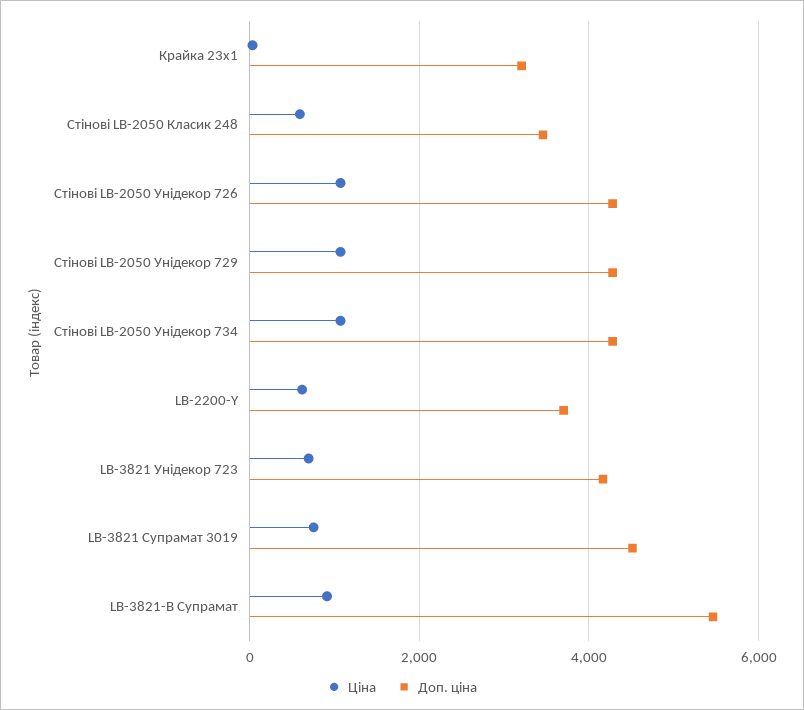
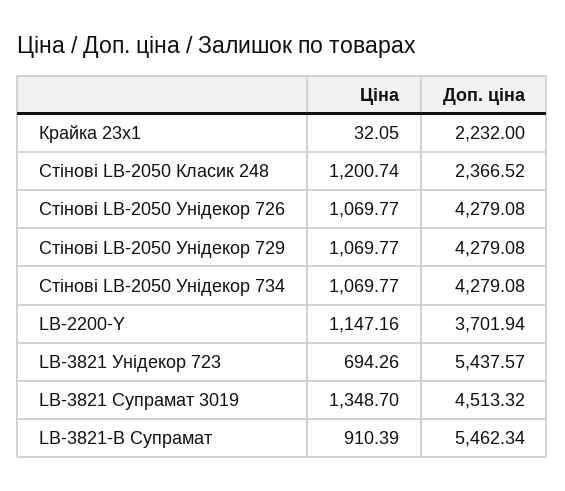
  {
    "Ціна": {
      "Крайка 23x1": 32.05,
-     "Стінові LB-2050 Класик 248": 600,
+     "Стінові LB-2050 Класик 248": 1200.74,
      "Стінові LB-2050 Унідекор 726": 1069.77,
      "Стінові LB-2050 Унідекор 729": 1069.77,
      "Стінові LB-2050 Унідекор 734": 1069.77,
-     "LB-2200-Y": 600,
+     "LB-2200-Y": 1147.16,
      "LB-3821 Унідекор 723": 694.26,
-     "LB-3821 Супрамат 3019": 800,
+     "LB-3821 Супрамат 3019": 1348.7,
      "LB-3821-В Супрамат": 910.39
    },
    "Доп. ціна": {
-     "Крайка 23x1": 3200,
+     "Крайка 23x1": 2232,
-     "Стінові LB-2050 Класик 248": 3400,
+     "Стінові LB-2050 Класик 248": 2366.52,
      "Стінові LB-2050 Унідекор 726": 4279.08,
      "Стінові LB-2050 Унідекор 729": 4279.08,
      "Стінові LB-2050 Унідекор 734": 4279.08,
      "LB-2200-Y": 3701.94,
-     "LB-3821 Унідекор 723": 4200,
+     "LB-3821 Унідекор 723": 5437.57,
      "LB-3821 Супрамат 3019": 4513.32,
      "LB-3821-В Супрамат": 5462.34
    }
  }

